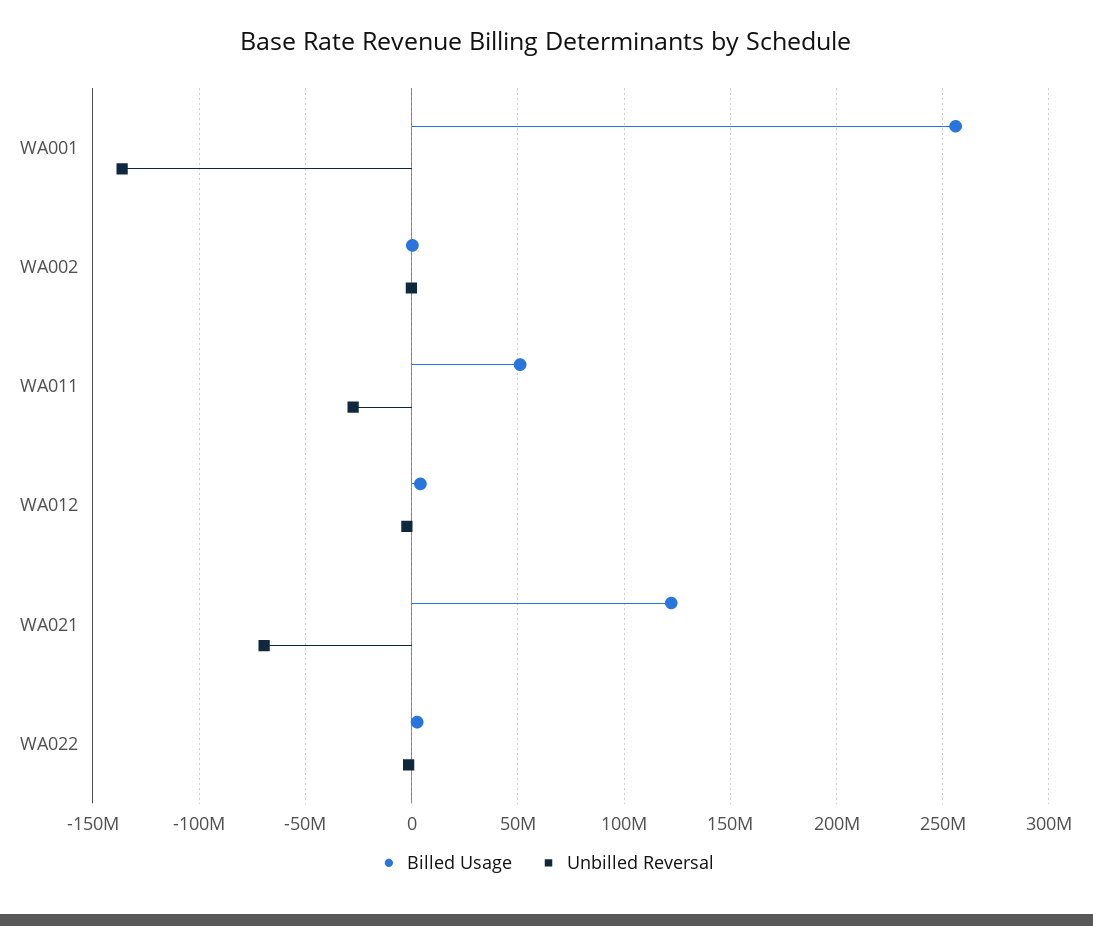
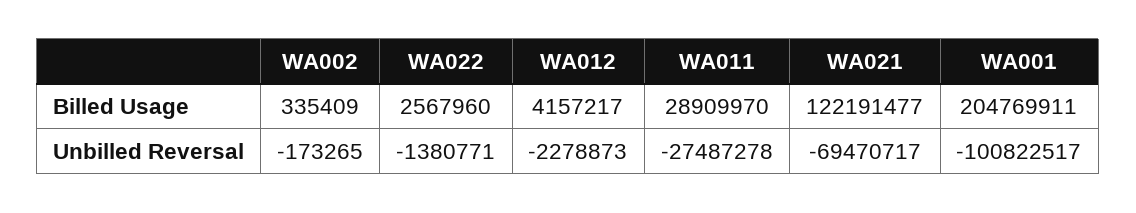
  {
    "Billed Usage": {
-     "WA001": 255000000,
+     "WA001": 204769911,
      "WA002": 335409,
-     "WA011": 50000000,
+     "WA011": 28909970,
      "WA012": 4157217,
      "WA021": 122191477,
      "WA022": 2567960
    },
    "Unbilled Reversal": {
-     "WA001": -135000000,
+     "WA001": -100822517,
      "WA002": -173265,
      "WA011": -27487278,
      "WA012": -2278873,
      "WA021": -69470717,
      "WA022": -1380771
    }
  }

